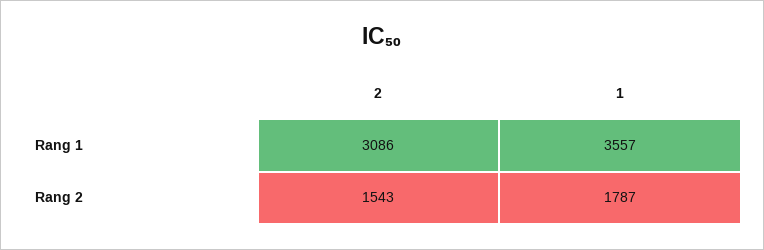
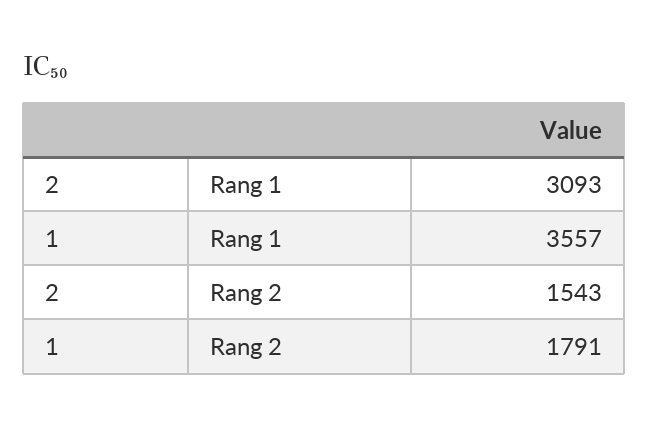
  {
    "2": {
-     "Rang 1": 3086,
+     "Rang 1": 3093,
      "Rang 2": 1543
    },
    "1": {
      "Rang 1": 3557,
-     "Rang 2": 1787
+     "Rang 2": 1791
    }
  }

